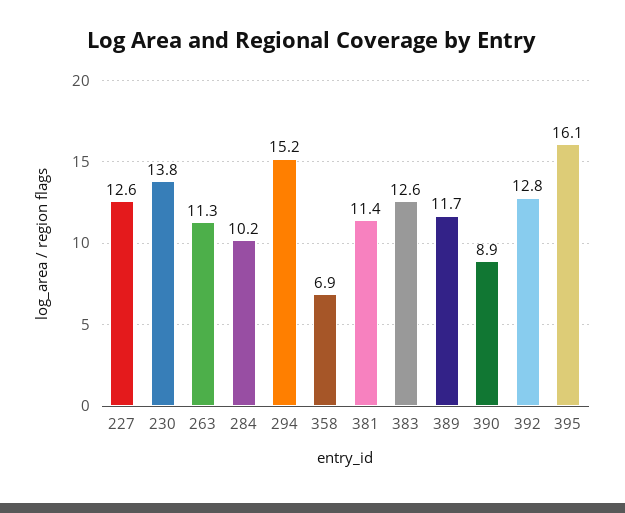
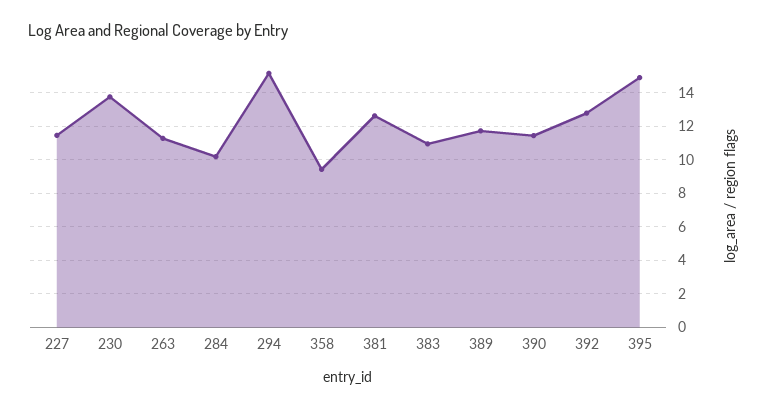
  {
-   "227": 12.6,
+   "227": 11.5,
    "230": 13.8,
    "263": 11.3,
    "284": 10.2,
    "294": 15.2,
-   "358": 6.9,
+   "358": 9.5,
-   "381": 11.4,
+   "381": 12.5,
-   "383": 12.6,
+   "383": 11,
    "389": 11.7,
-   "390": 8.9,
+   "390": 11.5,
    "392": 12.8,
-   "395": 16.1
+   "395": 15
  }

